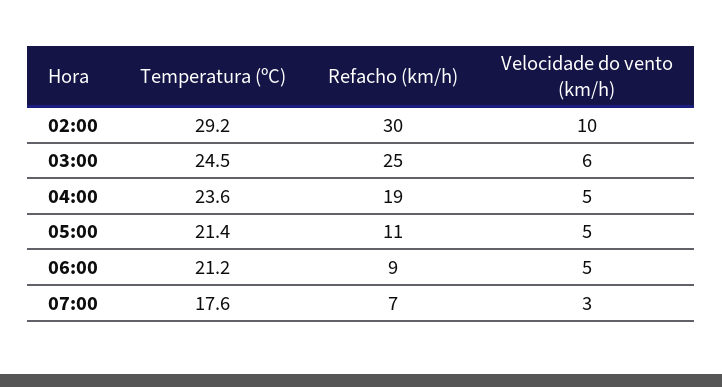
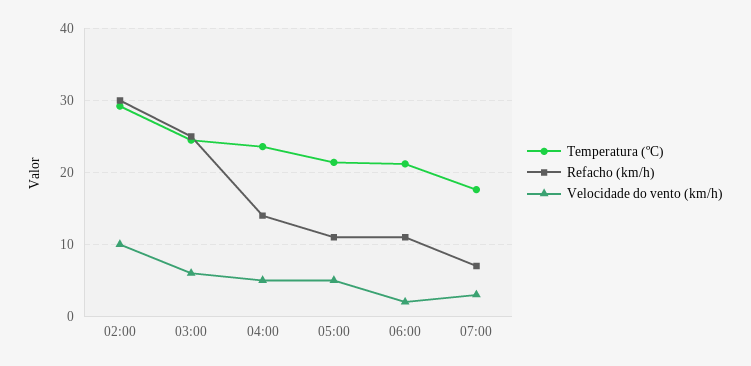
  {
    "Temperatura (ºC)": {
      "02:00": 29.2,
      "03:00": 24.5,
      "04:00": 23.6,
      "05:00": 21.4,
      "06:00": 21.2,
      "07:00": 17.6
    },
    "Refacho (km/h)": {
      "02:00": 30,
      "03:00": 25,
-     "04:00": 19,
+     "04:00": 14,
      "05:00": 11,
-     "06:00": 9,
+     "06:00": 11,
      "07:00": 7
    },
    "Velocidade do vento (km/h)": {
      "02:00": 10,
      "03:00": 6,
      "04:00": 5,
      "05:00": 5,
-     "06:00": 5,
+     "06:00": 2,
      "07:00": 3
    }
  }

